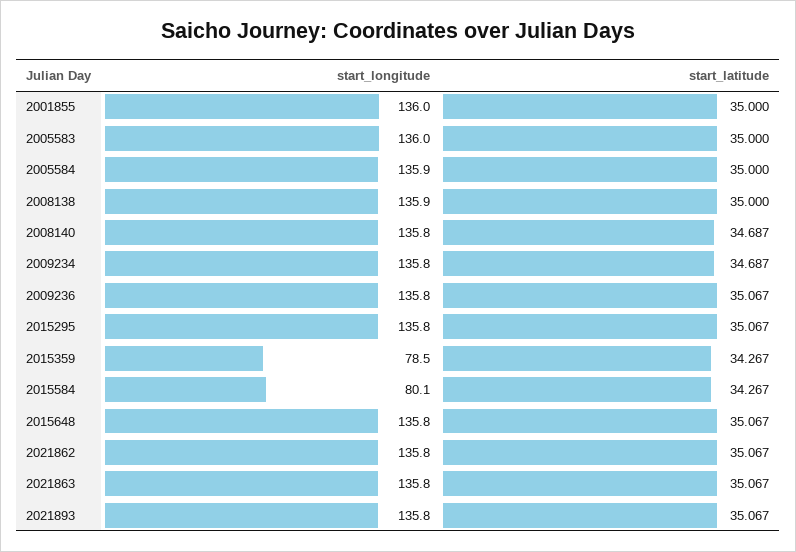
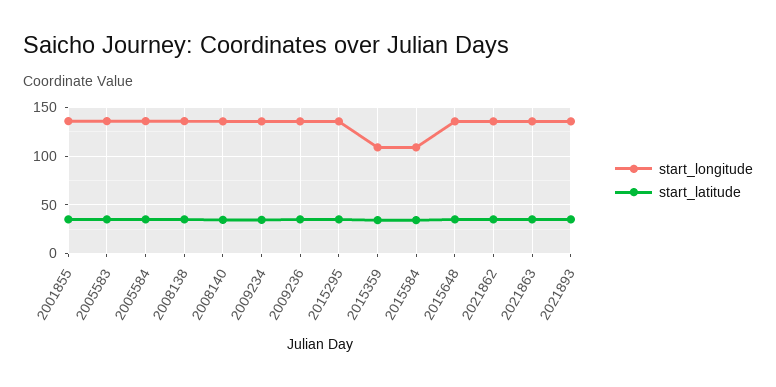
  {
    "start_longitude": {
      "2001855": 136,
      "2005583": 136,
      "2005584": 135.9,
      "2008138": 135.9,
      "2008140": 135.8,
      "2009234": 135.8,
      "2009236": 135.8,
      "2015295": 135.8,
-     "2015359": 78.5,
+     "2015359": 110,
-     "2015584": 80.1,
+     "2015584": 110,
      "2015648": 135.8,
      "2021862": 135.8,
      "2021863": 135.8,
      "2021893": 135.8
    },
    "start_latitude": {
      "2001855": 35,
      "2005583": 35,
      "2005584": 35,
      "2008138": 35,
      "2008140": 34.687,
      "2009234": 34.687,
      "2009236": 35.067,
      "2015295": 35.067,
      "2015359": 34.267,
      "2015584": 34.267,
      "2015648": 35.067,
      "2021862": 35.067,
      "2021863": 35.067,
      "2021893": 35.067
    }
  }

